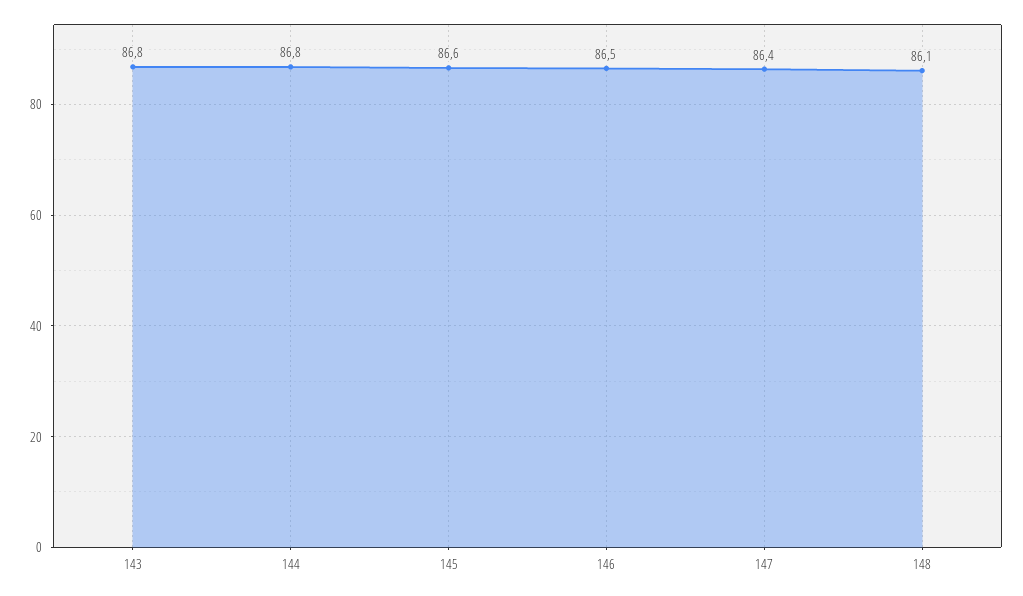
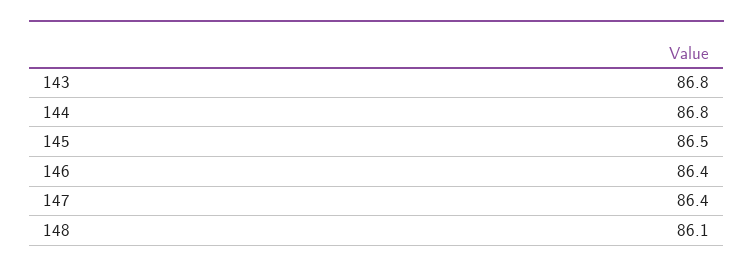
  {
    "143": 86.8,
    "144": 86.8,
-   "145": 86.6,
+   "145": 86.5,
-   "146": 86.5,
+   "146": 86.4,
    "147": 86.4,
    "148": 86.1
  }

